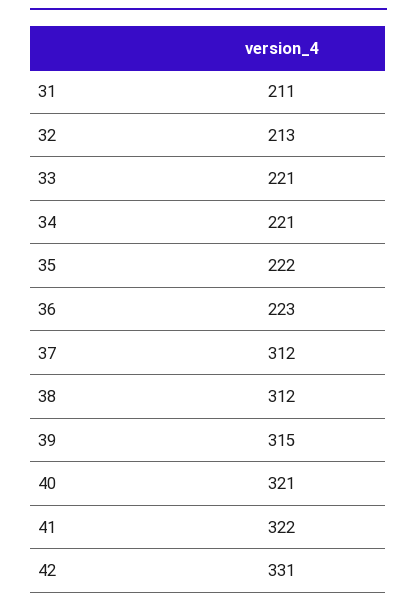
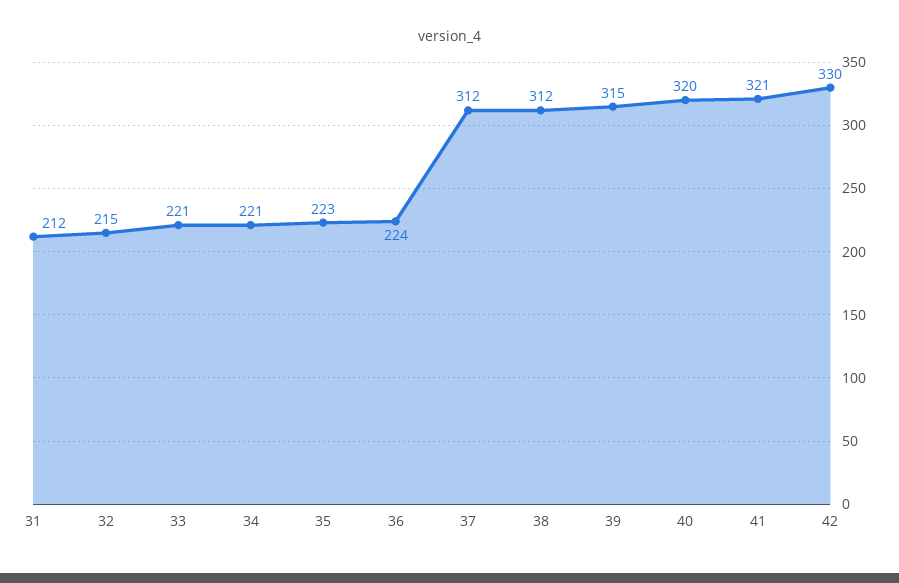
  {
-   "31": 211,
+   "31": 212,
-   "32": 213,
+   "32": 215,
    "33": 221,
    "34": 221,
-   "35": 222,
+   "35": 223,
-   "36": 223,
+   "36": 224,
    "37": 312,
    "38": 312,
    "39": 315,
-   "40": 321,
+   "40": 320,
-   "41": 322,
+   "41": 321,
-   "42": 331
+   "42": 330
  }

